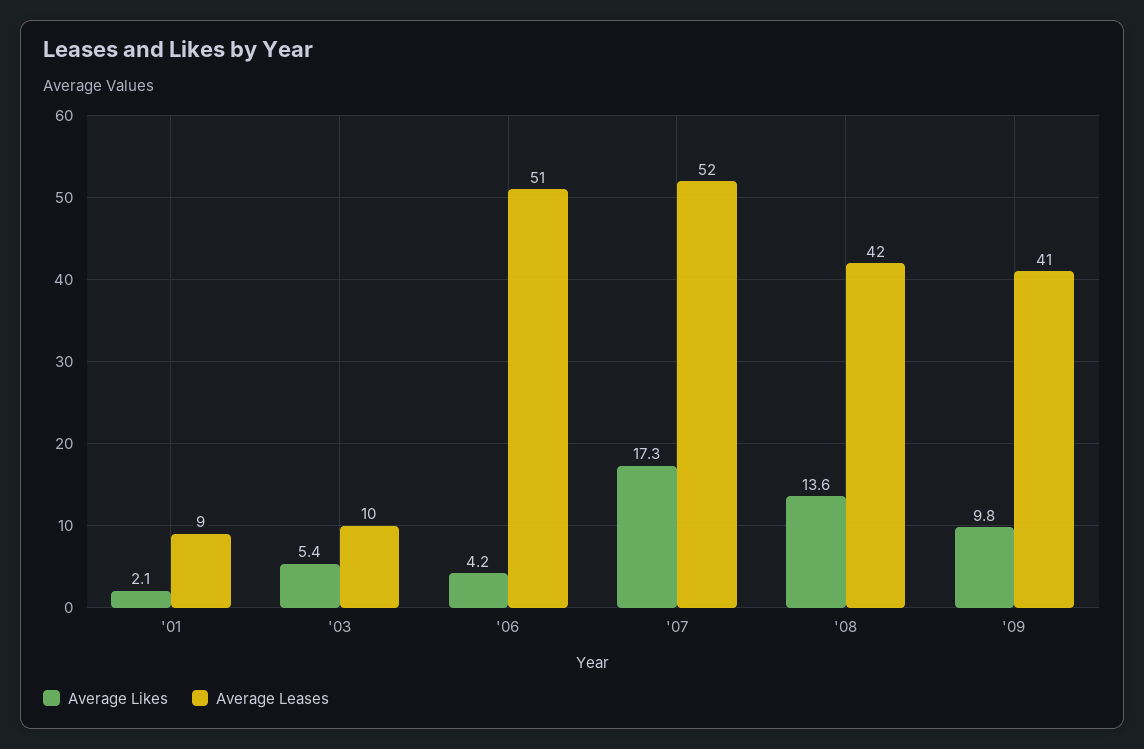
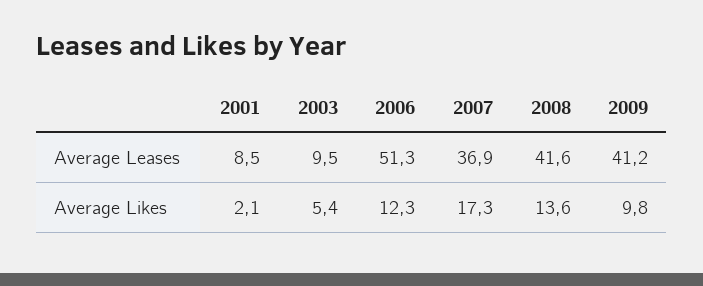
  {
    "Average Likes": {
      "'01": 2.1,
      "'03": 5.4,
-     "'06": 4.2,
+     "'06": 12.3,
      "'07": 17.3,
      "'08": 13.6,
      "'09": 9.8
    },
    "Average Leases": {
      "'01": 8.5,
      "'03": 9.5,
      "'06": 51.3,
-     "'07": 52,
+     "'07": 36.9,
      "'08": 41.6,
      "'09": 41.2
    }
  }

